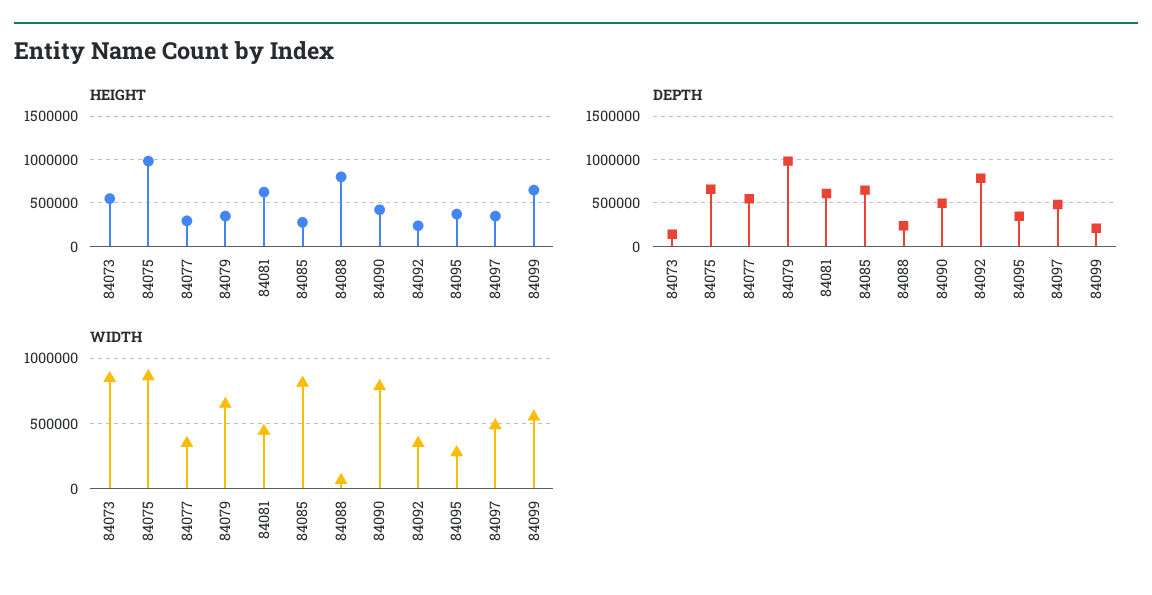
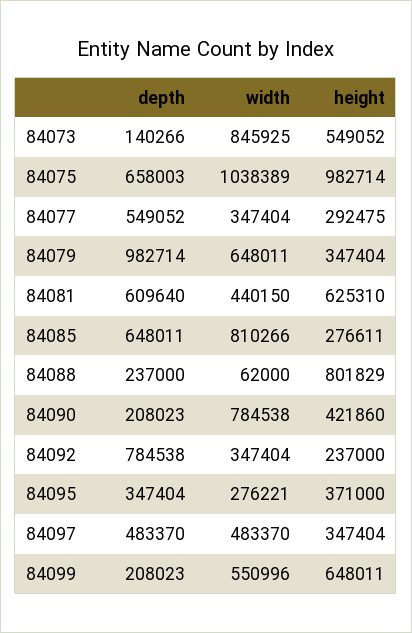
  {
    "HEIGHT": {
      "84073": 549052,
      "84075": 982714,
      "84077": 292475,
      "84079": 347404,
      "84081": 625310,
      "84085": 276611,
      "84088": 801829,
      "84090": 421860,
      "84092": 237000,
      "84095": 371000,
      "84097": 347404,
      "84099": 648011
    },
    "DEPTH": {
      "84073": 140266,
      "84075": 658003,
      "84077": 549052,
      "84079": 982714,
      "84081": 609640,
      "84085": 648011,
      "84088": 237000,
-     "84090": 500000,
+     "84090": 208023,
      "84092": 784538,
      "84095": 347404,
      "84097": 483370,
      "84099": 208023
    },
    "WIDTH": {
      "84073": 845925,
-     "84075": 850000,
+     "84075": 1038389,
      "84077": 347404,
      "84079": 648011,
      "84081": 440150,
      "84085": 810266,
      "84088": 62000,
      "84090": 784538,
      "84092": 347404,
      "84095": 276221,
      "84097": 483370,
      "84099": 550996
    }
  }

